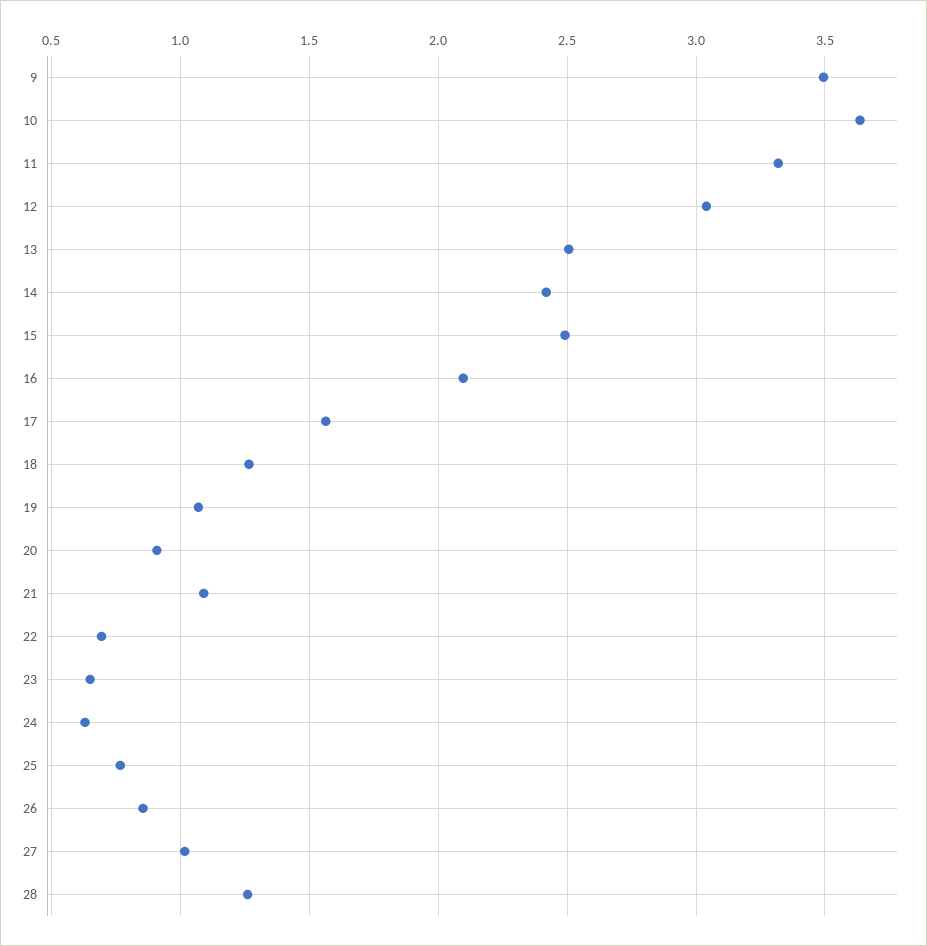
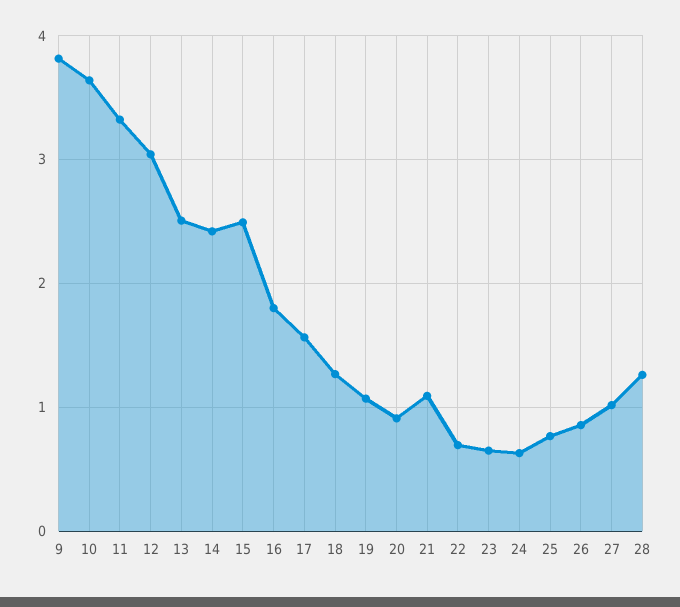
  {
-   "9": 3.5,
+   "9": 3.8,
    "10": 3.65,
    "11": 3.3,
    "12": 3.05,
    "13": 2.5,
    "14": 2.4,
    "15": 2.5,
-   "16": 2.1,
+   "16": 1.8,
    "17": 1.55,
    "18": 1.25,
    "19": 1.05,
    "20": 0.9,
    "21": 1.1,
    "22": 0.7,
    "23": 0.65,
    "24": 0.65,
    "25": 0.75,
    "26": 0.85,
    "27": 1,
    "28": 1.25
  }

